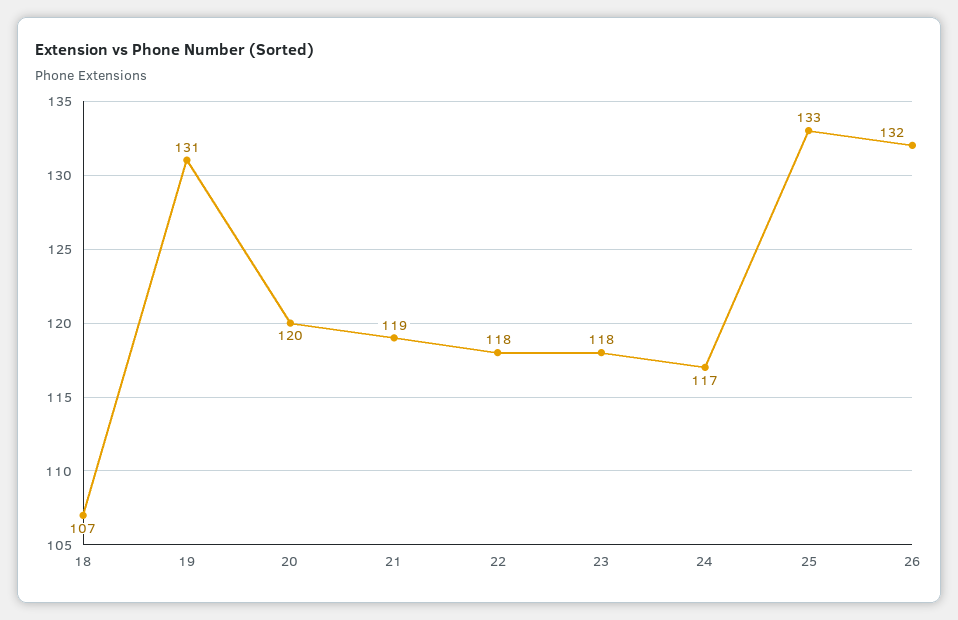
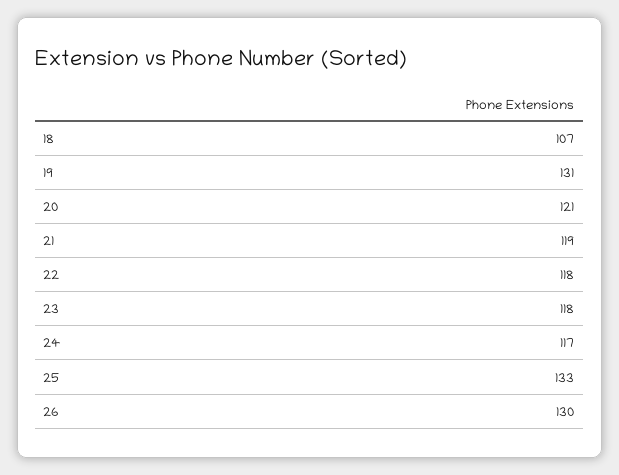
  {
    "18": 107,
    "19": 131,
-   "20": 120,
+   "20": 121,
    "21": 119,
    "22": 118,
    "23": 118,
    "24": 117,
    "25": 133,
-   "26": 132
+   "26": 130
  }

